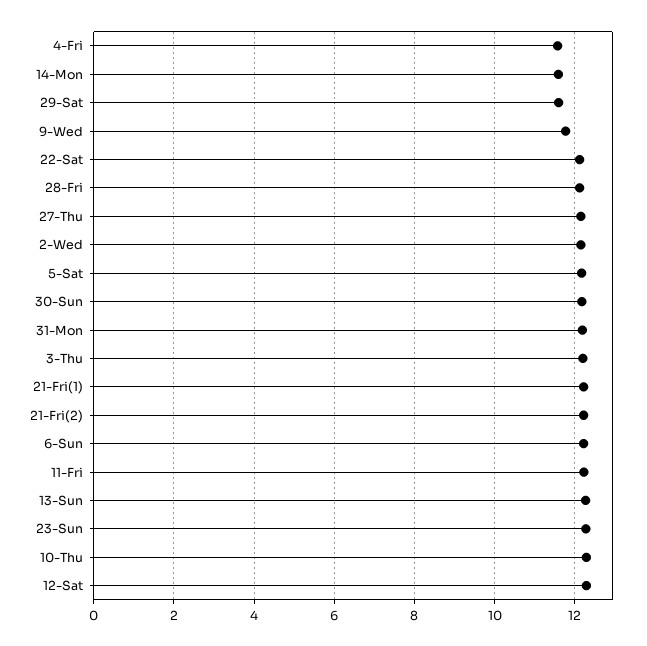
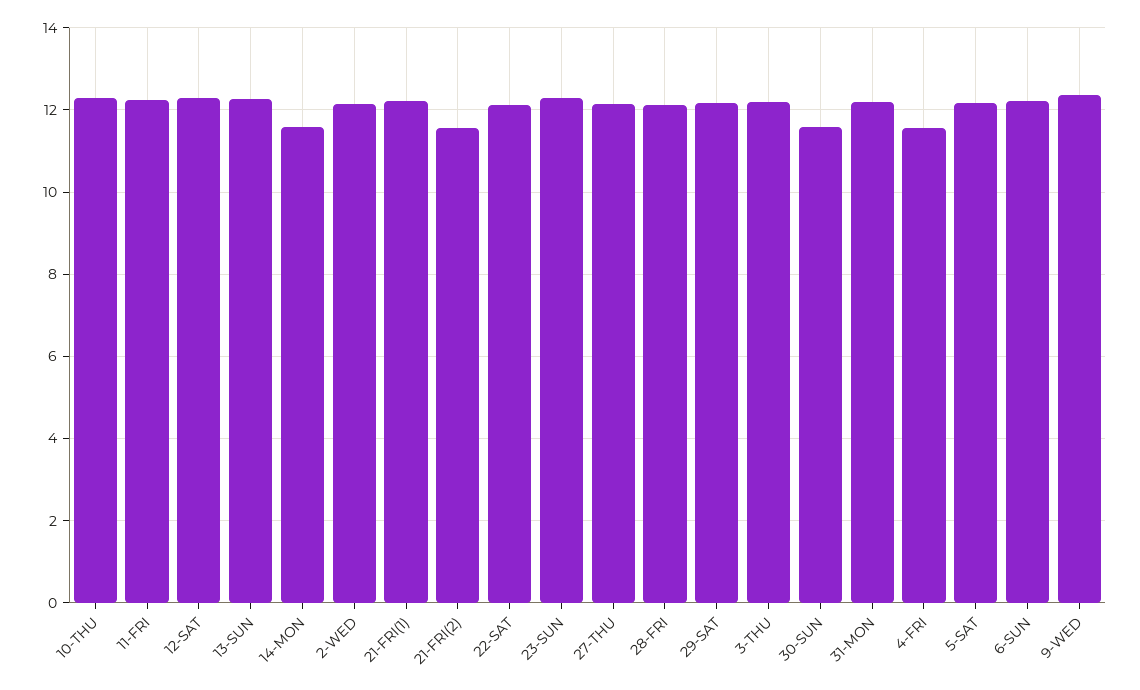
  {
    "4-Fri": 11.6,
    "14-Mon": 11.6,
-   "29-Sat": 11.6,
+   "29-Sat": 12.2,
-   "9-Wed": 11.8,
+   "9-Wed": 12.4,
    "22-Sat": 12.2,
    "28-Fri": 12.2,
    "27-Thu": 12.2,
    "2-Wed": 12.2,
    "5-Sat": 12.2,
-   "30-Sun": 12.2,
+   "30-Sun": 11.6,
    "31-Mon": 12.2,
    "3-Thu": 12.2,
    "21-Fri(1)": 12.2,
-   "21-Fri(2)": 12.2,
+   "21-Fri(2)": 11.6,
    "6-Sun": 12.2,
    "11-Fri": 12.2,
    "13-Sun": 12.2,
    "23-Sun": 12.2,
    "10-Thu": 12.2,
    "12-Sat": 12.2
  }

